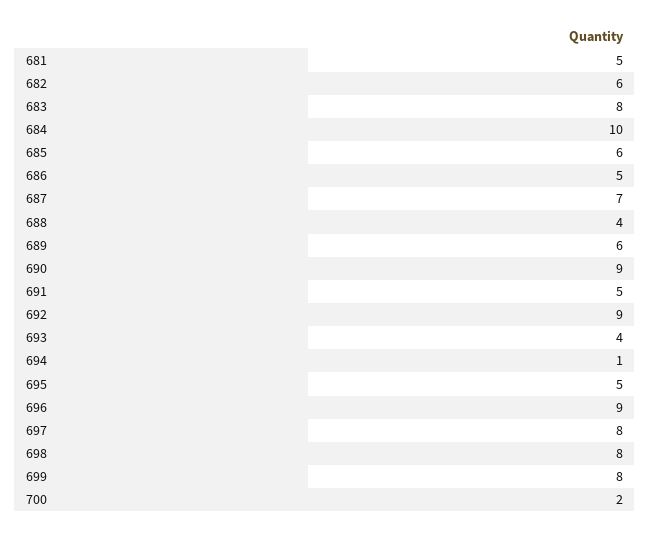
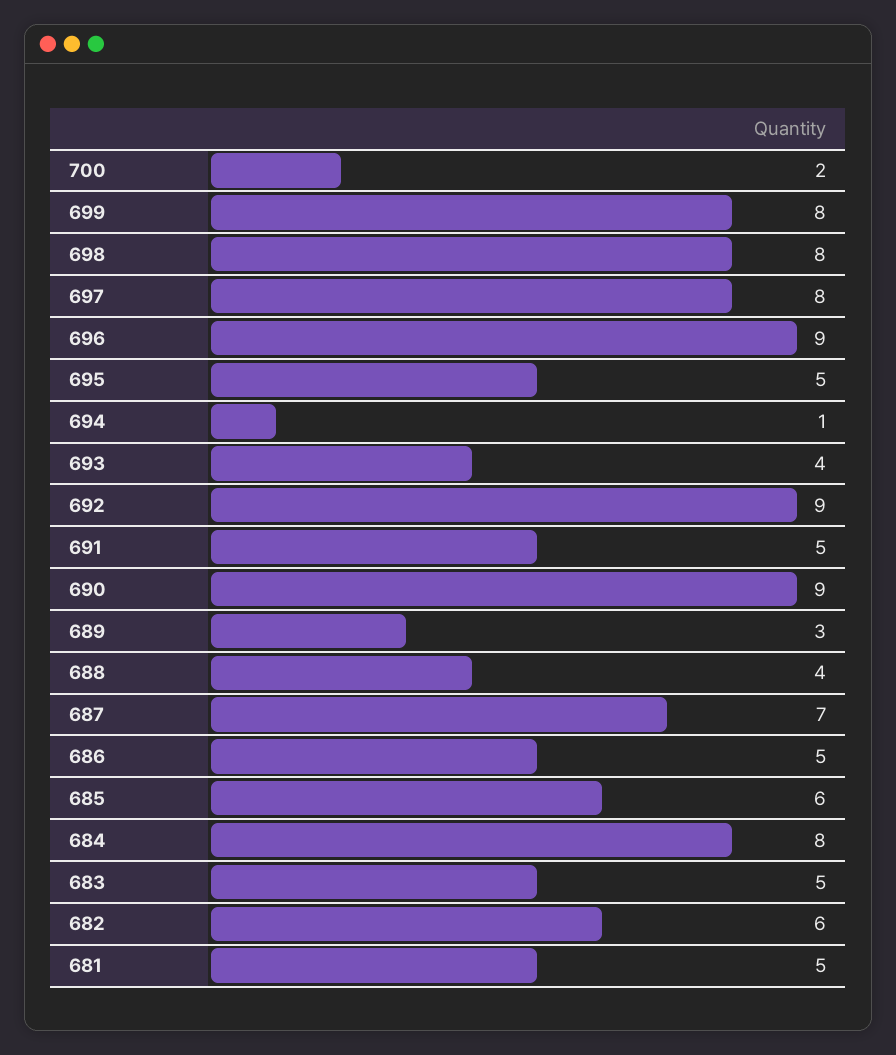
  {
    "681": 5,
    "682": 6,
-   "683": 8,
+   "683": 5,
-   "684": 10,
+   "684": 8,
    "685": 6,
    "686": 5,
    "687": 7,
    "688": 4,
-   "689": 6,
+   "689": 3,
    "690": 9,
    "691": 5,
    "692": 9,
    "693": 4,
    "694": 1,
    "695": 5,
    "696": 9,
    "697": 8,
    "698": 8,
    "699": 8,
    "700": 2
  }

